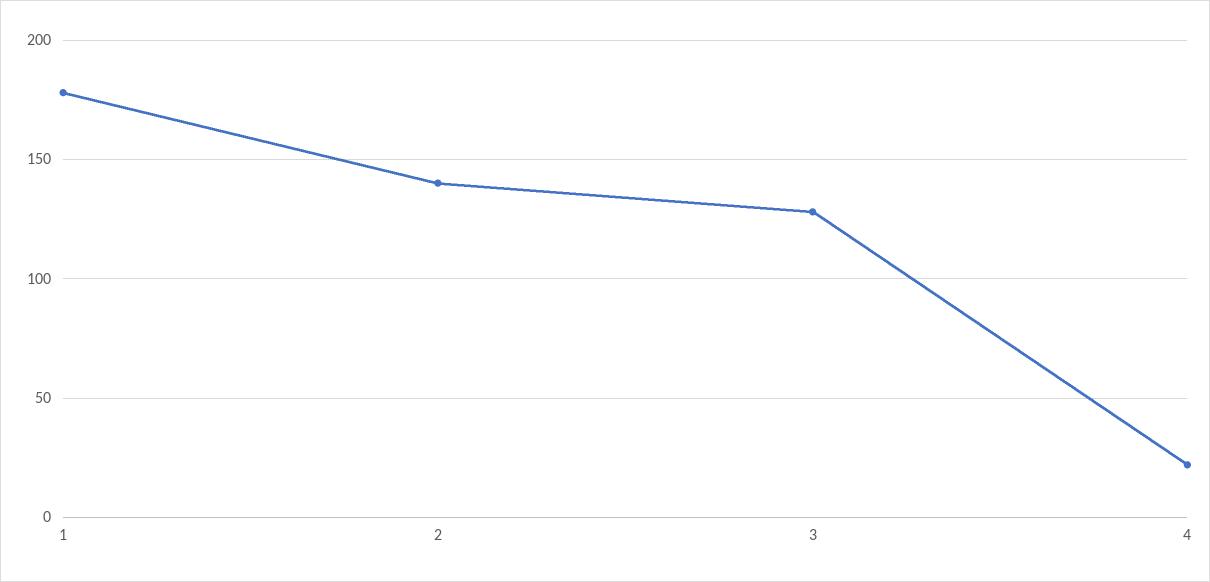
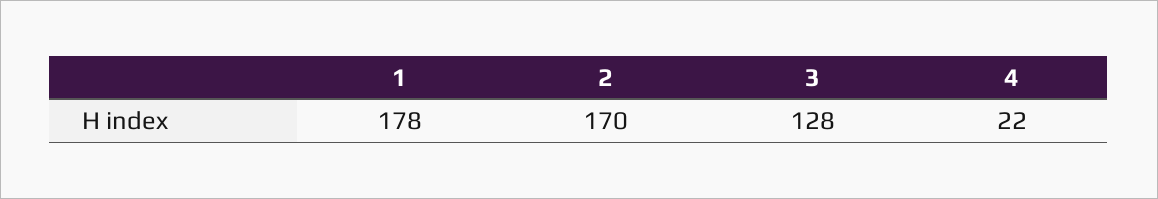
  {
    "1": 178,
-   "2": 140,
+   "2": 170,
    "3": 128,
    "4": 22
  }

